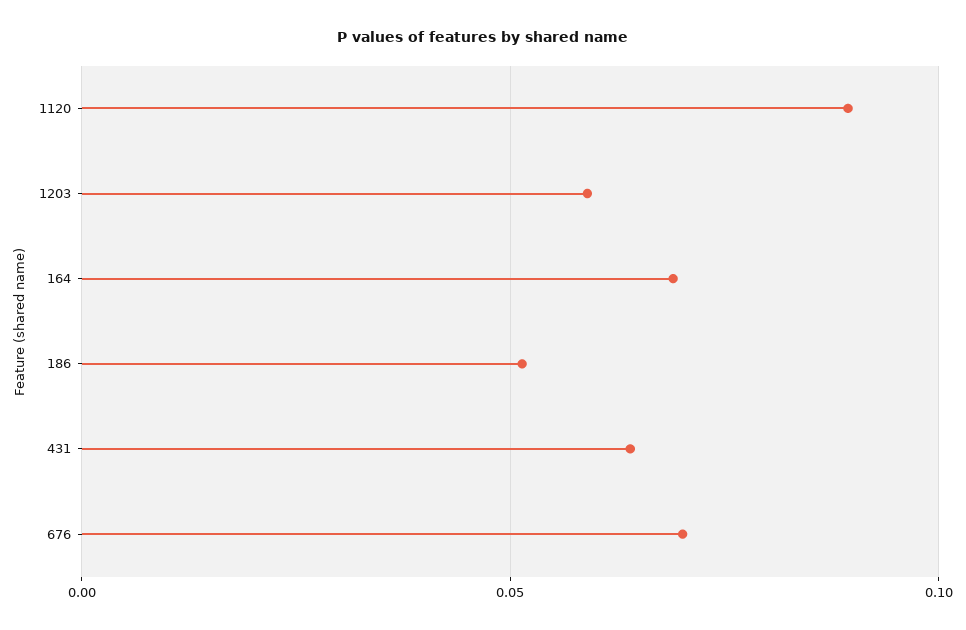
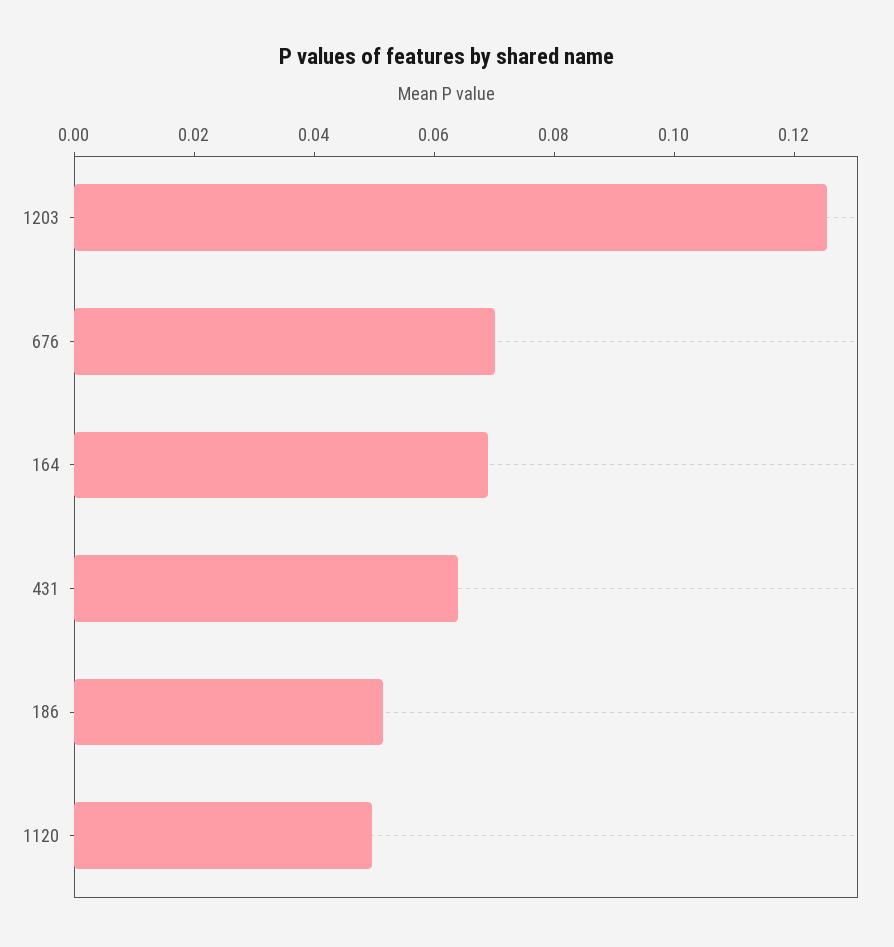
  {
-   "1120": 0.09,
+   "1120": 0.05,
-   "1203": 0.06,
+   "1203": 0.125,
    "164": 0.07,
    "186": 0.05,
    "431": 0.065,
    "676": 0.07
  }

